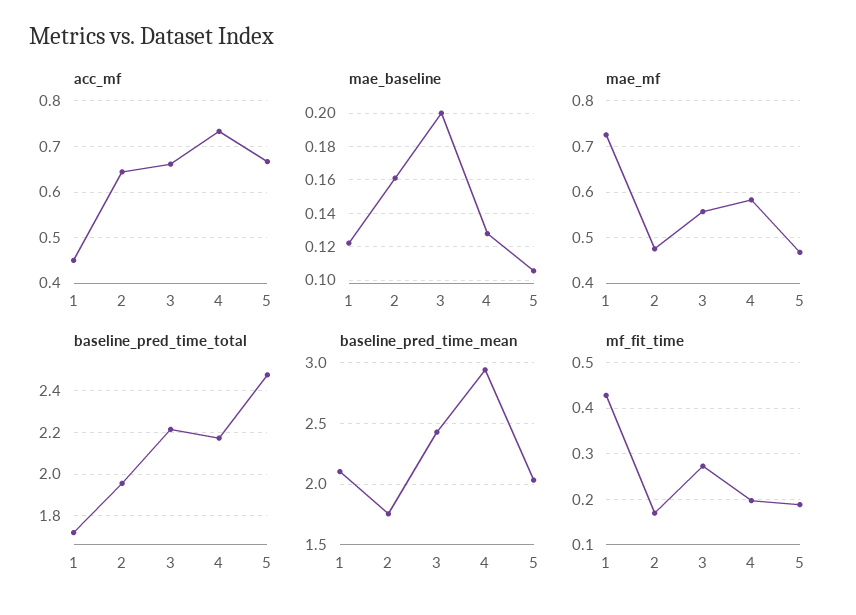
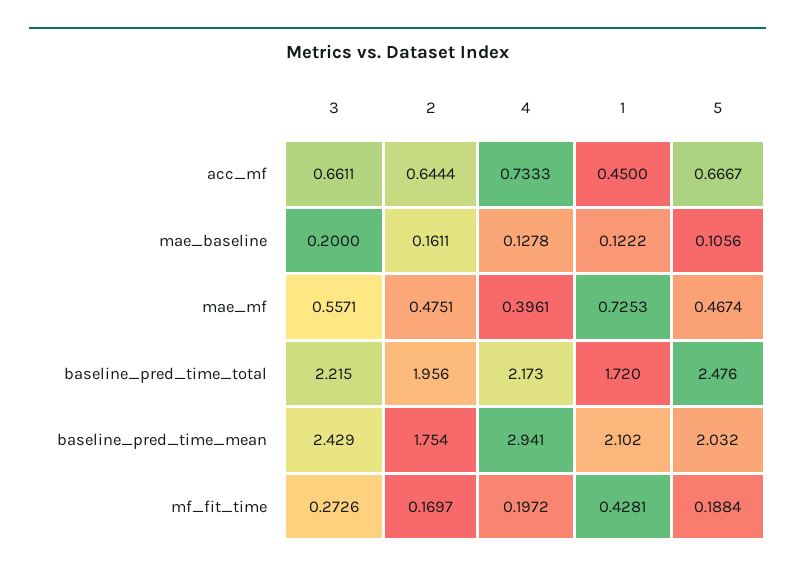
  {
    "acc_mf": {
      "1": 0.45,
      "2": 0.6444,
      "3": 0.6611,
      "4": 0.7333,
      "5": 0.6667
    },
    "mae_baseline": {
      "1": 0.1222,
      "2": 0.1611,
      "3": 0.2,
      "4": 0.1278,
      "5": 0.1056
    },
    "mae_mf": {
      "1": 0.7253,
      "2": 0.4751,
      "3": 0.5571,
-     "4": 0.58,
+     "4": 0.3961,
      "5": 0.4674
    },
    "baseline_pred_time_total": {
      "1": 1.72,
      "2": 1.956,
      "3": 2.215,
      "4": 2.173,
      "5": 2.476
    },
    "baseline_pred_time_mean": {
      "1": 2.102,
      "2": 1.754,
      "3": 2.429,
      "4": 2.941,
      "5": 2.032
    },
    "mf_fit_time": {
      "1": 0.4281,
      "2": 0.1697,
      "3": 0.2726,
      "4": 0.1972,
      "5": 0.1884
    }
  }

